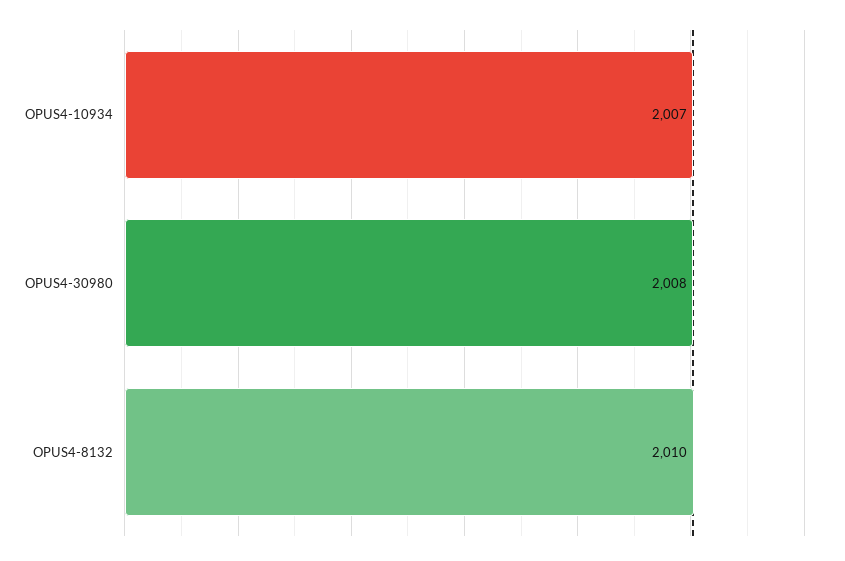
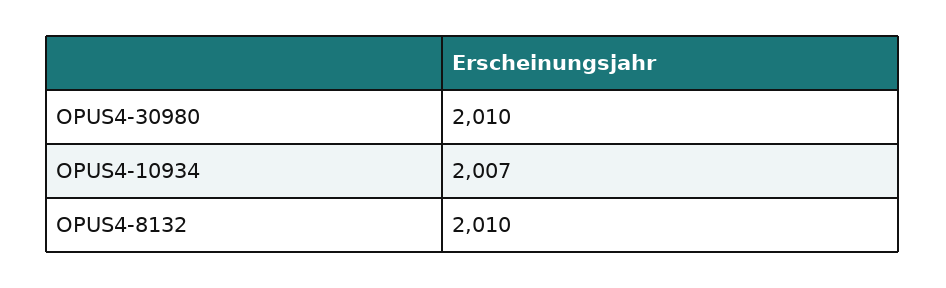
  {
    "OPUS4-10934": 2007,
-   "OPUS4-30980": 2008,
+   "OPUS4-30980": 2010,
    "OPUS4-8132": 2010
  }

